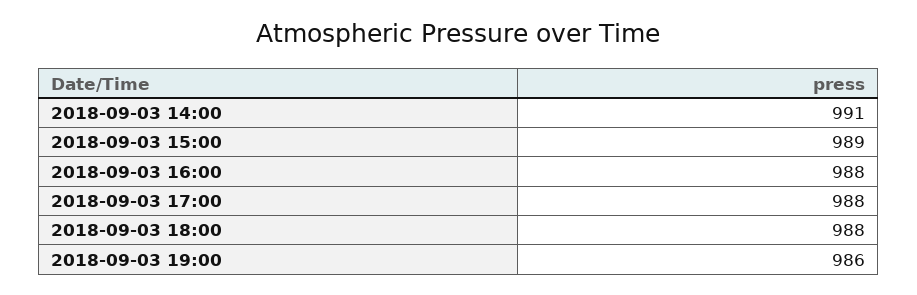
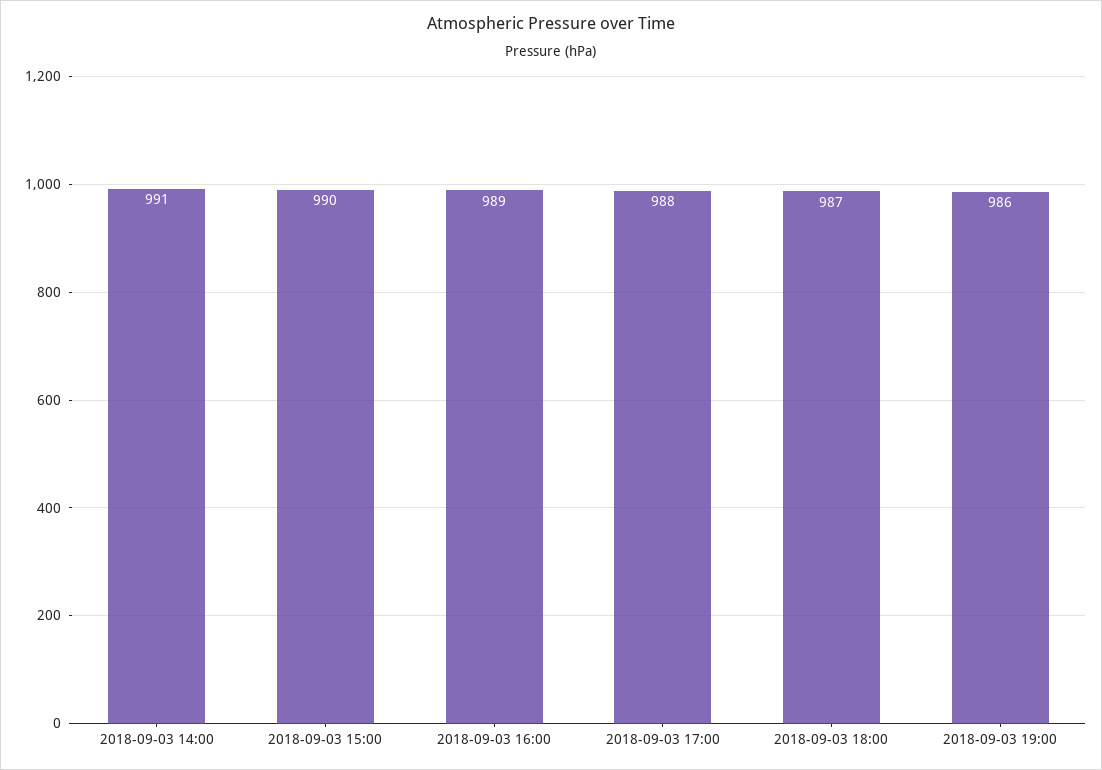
  {
    "2018-09-03 14:00": 991,
-   "2018-09-03 15:00": 989,
+   "2018-09-03 15:00": 990,
-   "2018-09-03 16:00": 988,
+   "2018-09-03 16:00": 989,
    "2018-09-03 17:00": 988,
-   "2018-09-03 18:00": 988,
+   "2018-09-03 18:00": 987,
    "2018-09-03 19:00": 986
  }

